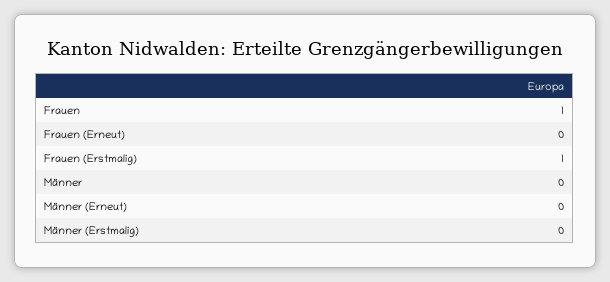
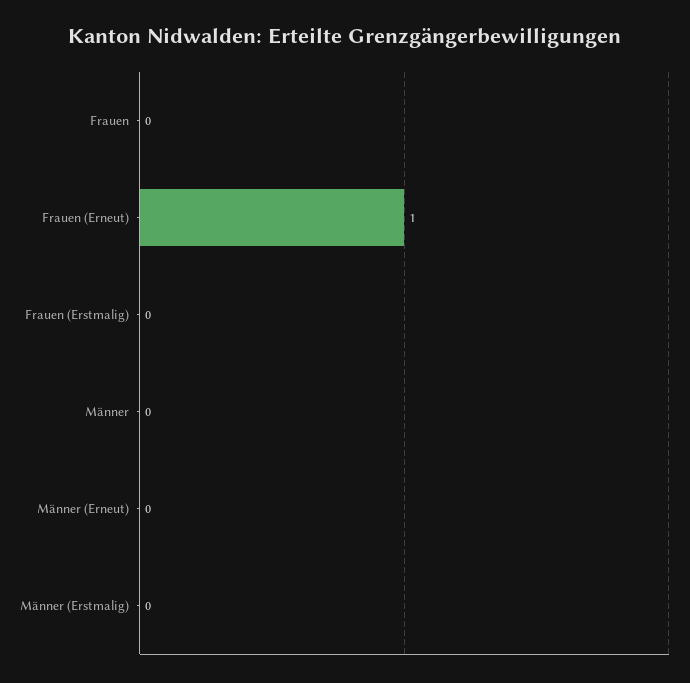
  {
-   "Frauen": 1,
+   "Frauen": 0,
-   "Frauen (Erneut)": 0,
+   "Frauen (Erneut)": 1,
-   "Frauen (Erstmalig)": 1,
+   "Frauen (Erstmalig)": 0,
    "Männer": 0,
    "Männer (Erneut)": 0,
    "Männer (Erstmalig)": 0
  }

